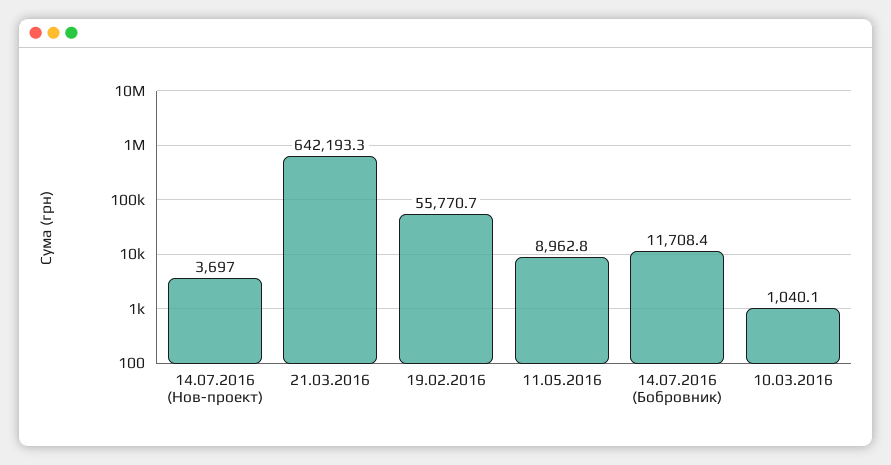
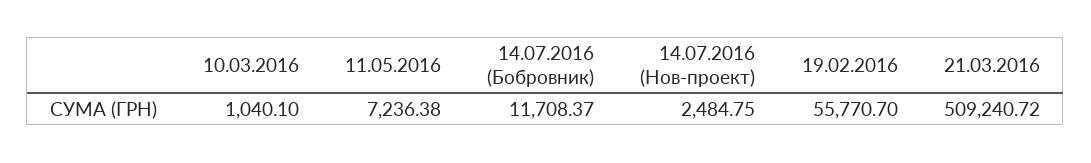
  {
-   "14.07.2016 (Нов-проект)": 3697,
+   "14.07.2016 (Нов-проект)": 2484.75,
-   "21.03.2016": 642193.3,
+   "21.03.2016": 509240.72,
    "19.02.2016": 55770.7,
-   "11.05.2016": 8962.8,
+   "11.05.2016": 7236.38,
    "14.07.2016 (Бобровник)": 11708.37,
    "10.03.2016": 1040.1
  }

